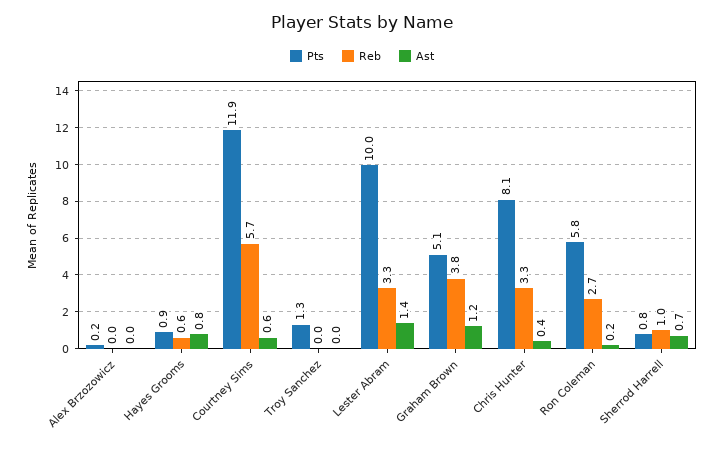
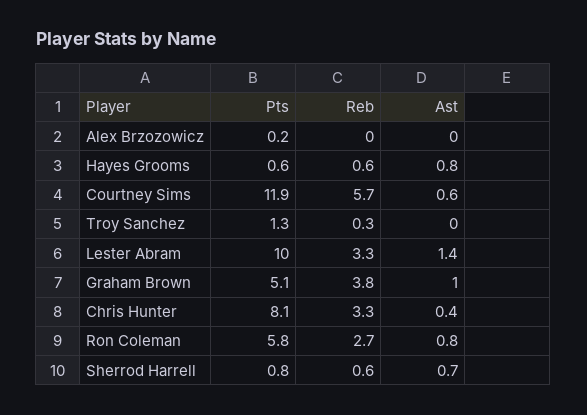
  {
    "Pts": {
      "Alex Brzozowicz": 0.2,
-     "Hayes Grooms": 0.9,
+     "Hayes Grooms": 0.6,
      "Courtney Sims": 11.9,
      "Troy Sanchez": 1.3,
      "Lester Abram": 10,
      "Graham Brown": 5.1,
      "Chris Hunter": 8.1,
      "Ron Coleman": 5.8,
      "Sherrod Harrell": 0.8
    },
    "Reb": {
      "Alex Brzozowicz": 0,
      "Hayes Grooms": 0.6,
      "Courtney Sims": 5.7,
-     "Troy Sanchez": 0,
+     "Troy Sanchez": 0.3,
      "Lester Abram": 3.3,
      "Graham Brown": 3.8,
      "Chris Hunter": 3.3,
      "Ron Coleman": 2.7,
-     "Sherrod Harrell": 1
+     "Sherrod Harrell": 0.6
    },
    "Ast": {
      "Alex Brzozowicz": 0,
      "Hayes Grooms": 0.8,
      "Courtney Sims": 0.6,
      "Troy Sanchez": 0,
      "Lester Abram": 1.4,
-     "Graham Brown": 1.2,
+     "Graham Brown": 1,
      "Chris Hunter": 0.4,
-     "Ron Coleman": 0.2,
+     "Ron Coleman": 0.8,
      "Sherrod Harrell": 0.7
    }
  }

